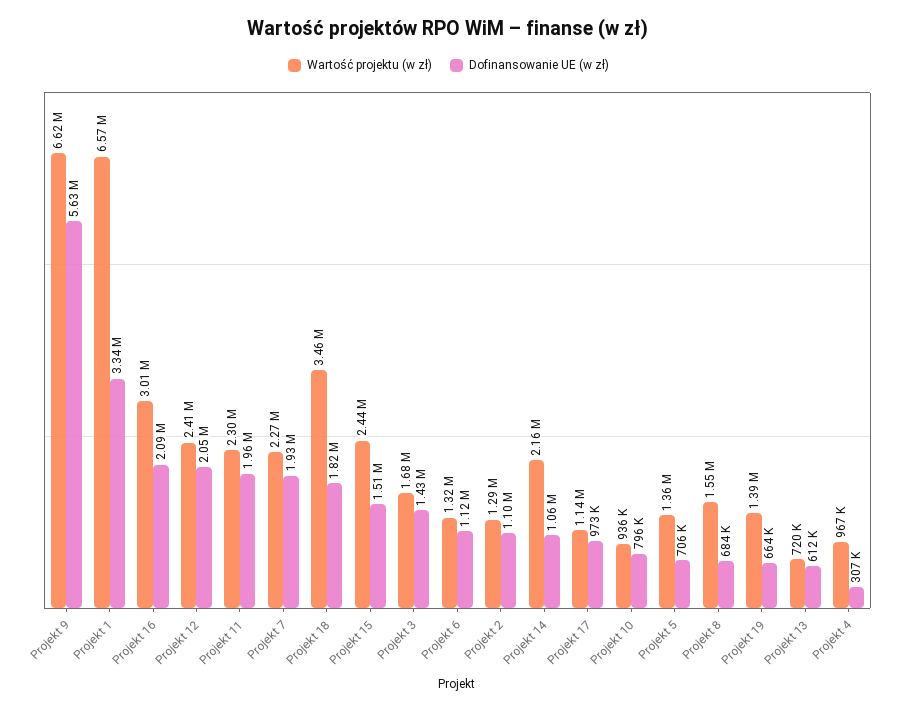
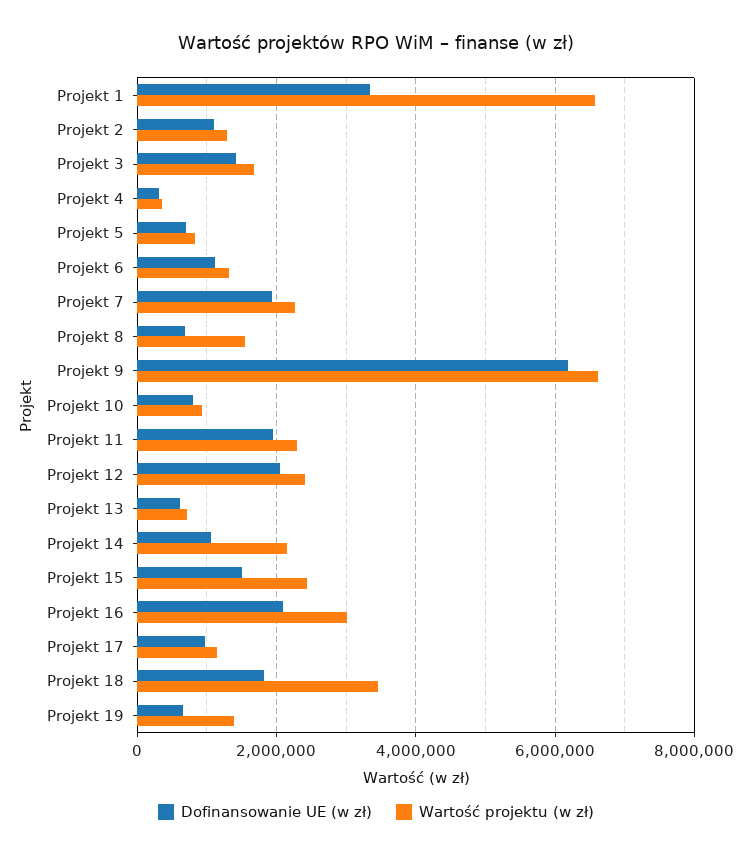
  {
    "Wartość projektu (w zł)": {
      "Projekt 9": 6620000,
      "Projekt 1": 6570000,
      "Projekt 16": 3010000,
      "Projekt 12": 2410000,
      "Projekt 11": 2300000,
      "Projekt 7": 2270000,
      "Projekt 18": 3460000,
      "Projekt 15": 2440000,
      "Projekt 3": 1680000,
      "Projekt 6": 1320000,
      "Projekt 2": 1290000,
      "Projekt 14": 2160000,
      "Projekt 17": 1140000,
      "Projekt 10": 936000,
-     "Projekt 5": 1360000,
+     "Projekt 5": 800000,
      "Projekt 8": 1550000,
      "Projekt 19": 1390000,
      "Projekt 13": 720000,
-     "Projekt 4": 967000
+     "Projekt 4": 400000
    },
    "Dofinansowanie UE (w zł)": {
-     "Projekt 9": 5630000,
+     "Projekt 9": 6200000,
      "Projekt 1": 3340000,
      "Projekt 16": 2090000,
      "Projekt 12": 2050000,
      "Projekt 11": 1960000,
      "Projekt 7": 1930000,
      "Projekt 18": 1820000,
      "Projekt 15": 1510000,
      "Projekt 3": 1430000,
      "Projekt 6": 1120000,
      "Projekt 2": 1100000,
      "Projekt 14": 1060000,
      "Projekt 17": 973000,
      "Projekt 10": 796000,
      "Projekt 5": 706000,
      "Projekt 8": 684000,
      "Projekt 19": 664000,
      "Projekt 13": 612000,
      "Projekt 4": 307000
    }
  }

